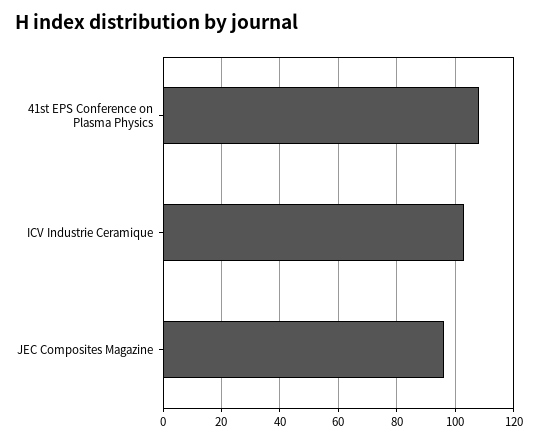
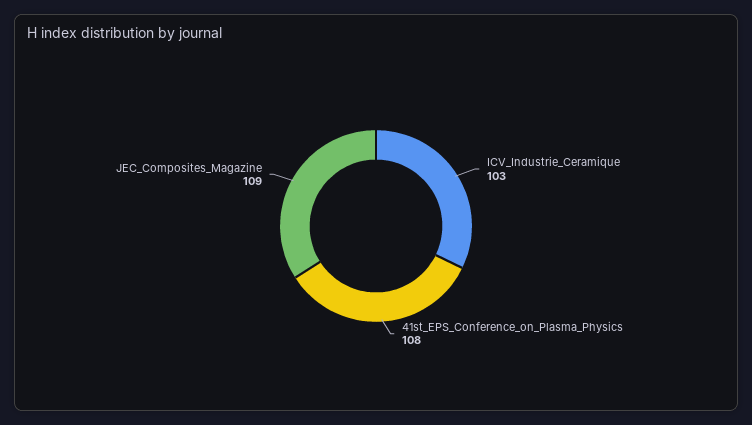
  {
    "41st EPS Conference on Plasma Physics": 108,
    "ICV Industrie Ceramique": 103,
-   "JEC Composites Magazine": 95
+   "JEC Composites Magazine": 109
  }

